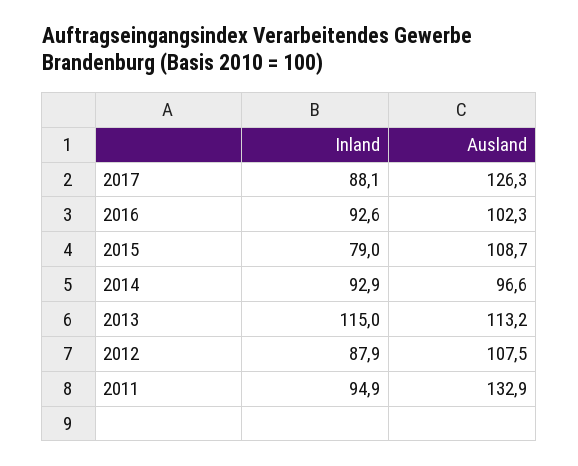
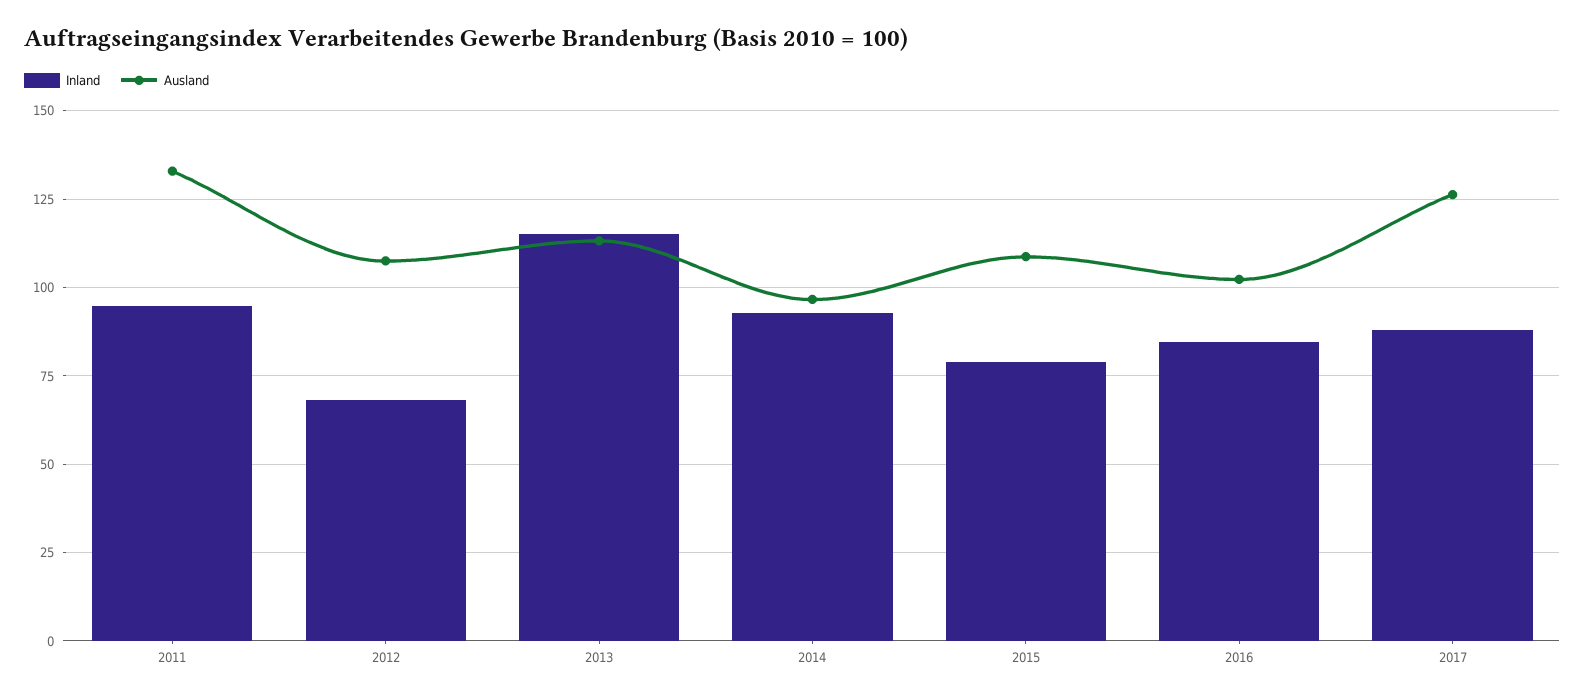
  {
    "Inland": {
      "2017": 88.1,
-     "2016": 92.6,
+     "2016": 85,
      "2015": 79,
      "2014": 92.9,
      "2013": 115,
-     "2012": 87.9,
+     "2012": 67.5,
      "2011": 94.9
    },
    "Ausland": {
      "2017": 126.3,
      "2016": 102.3,
      "2015": 108.7,
      "2014": 96.6,
      "2013": 113.2,
      "2012": 107.5,
      "2011": 132.9
    }
  }

